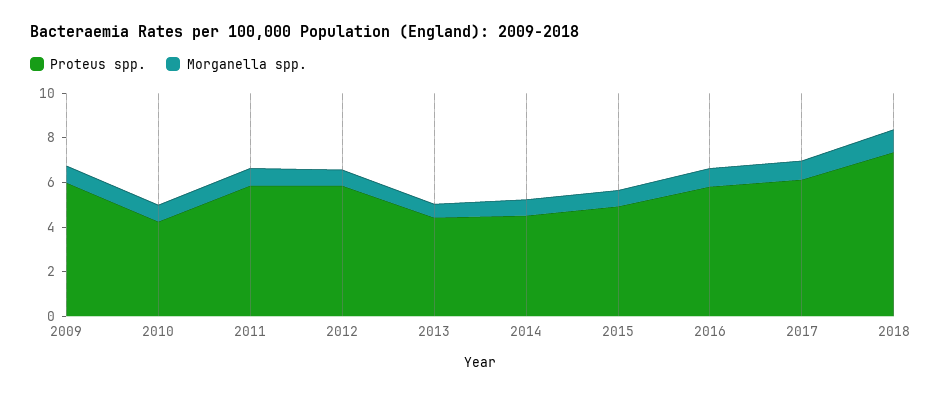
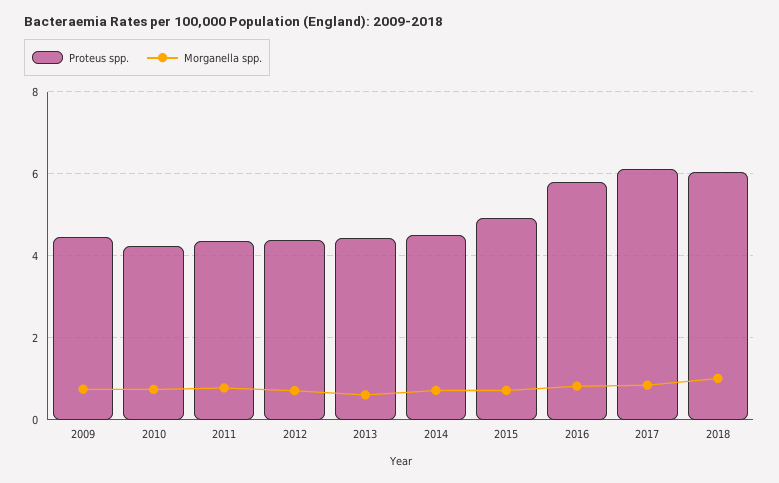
  {
    "Proteus spp.": {
-     "2009": 6,
+     "2009": 4.4,
      "2010": 4.2,
-     "2011": 6,
+     "2011": 4.4,
-     "2012": 6,
+     "2012": 4.4,
      "2013": 4.4,
      "2014": 4.6,
      "2015": 5,
      "2016": 5.8,
      "2017": 6.2,
-     "2018": 7.5
+     "2018": 6
    },
    "Morganella spp.": {
      "2009": 0.8,
      "2010": 0.8,
      "2011": 0.8,
      "2012": 0.8,
      "2013": 0.6,
      "2014": 0.8,
      "2015": 0.8,
      "2016": 0.8,
      "2017": 0.8,
      "2018": 1
    }
  }

